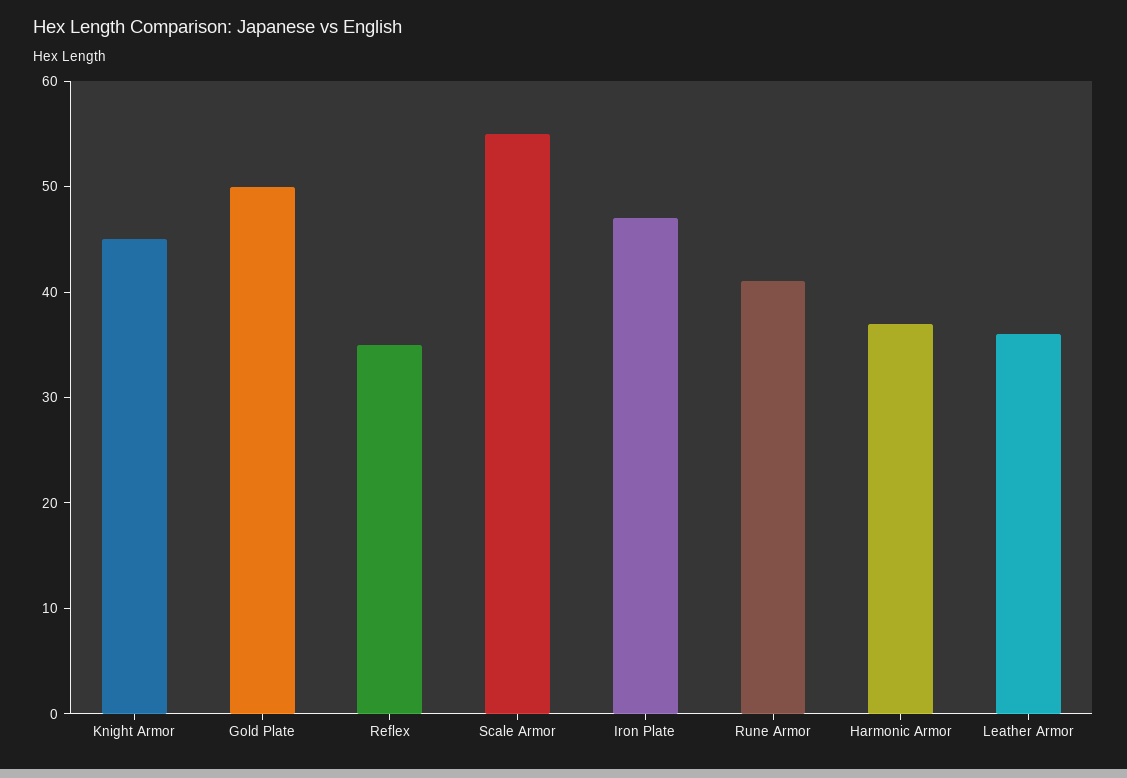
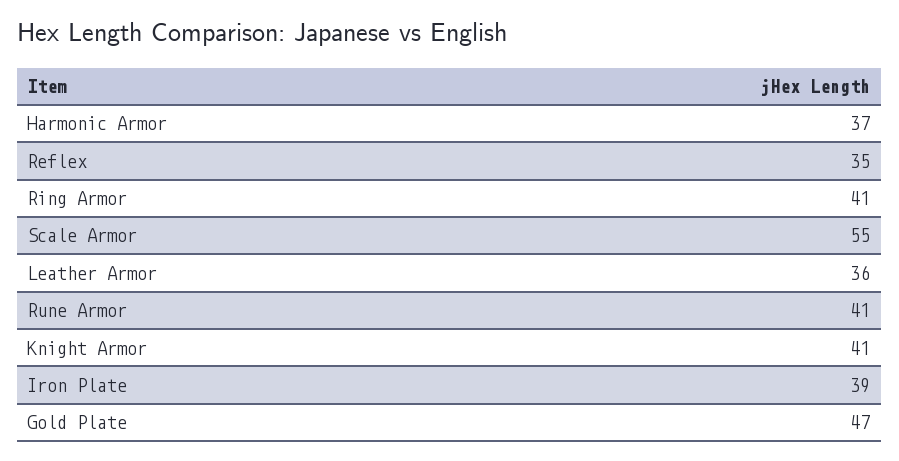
  {
-   "Knight Armor": 45,
+   "Knight Armor": 41,
-   "Gold Plate": 50,
+   "Gold Plate": 47,
    "Reflex": 35,
    "Scale Armor": 55,
-   "Iron Plate": 47,
+   "Iron Plate": 39,
    "Rune Armor": 41,
    "Harmonic Armor": 37,
-   "Leather Armor": 36
+   "Leather Armor": 36,
+   "Ring Armor": 41
  }

